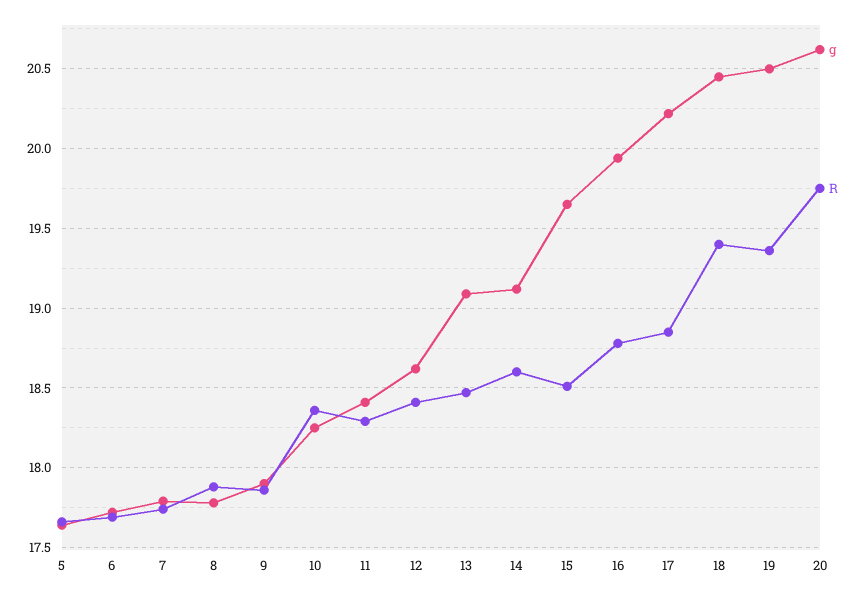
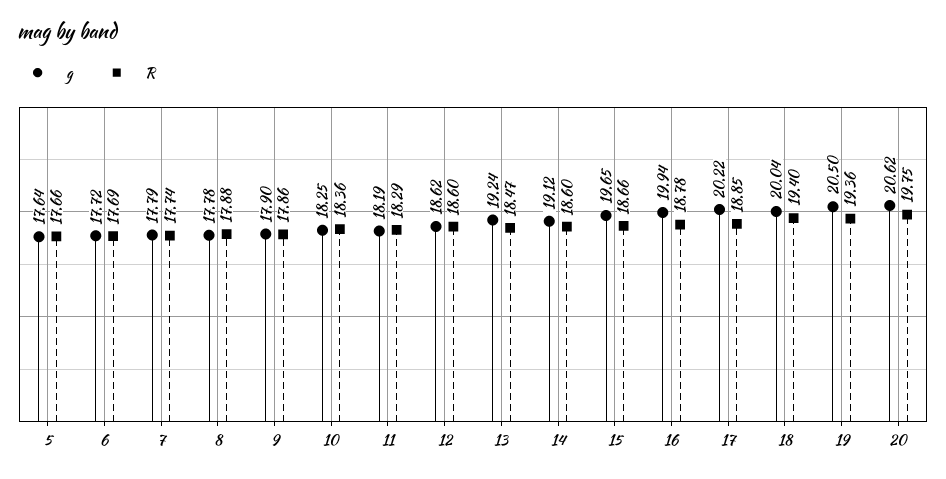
  {
    "g": {
      "5": 17.64,
      "6": 17.72,
      "7": 17.79,
      "8": 17.78,
      "9": 17.9,
      "10": 18.25,
-     "11": 18.4,
+     "11": 18.19,
      "12": 18.62,
-     "13": 19.1,
+     "13": 19.24,
      "14": 19.12,
      "15": 19.65,
      "16": 19.94,
      "17": 20.22,
-     "18": 20.45,
+     "18": 20.04,
      "19": 20.5,
      "20": 20.62
    },
    "R": {
      "5": 17.66,
      "6": 17.69,
      "7": 17.74,
      "8": 17.88,
      "9": 17.86,
      "10": 18.36,
      "11": 18.29,
-     "12": 18.4,
+     "12": 18.6,
      "13": 18.47,
      "14": 18.6,
-     "15": 18.5,
+     "15": 18.66,
      "16": 18.78,
      "17": 18.85,
      "18": 19.4,
      "19": 19.36,
      "20": 19.75
    }
  }

